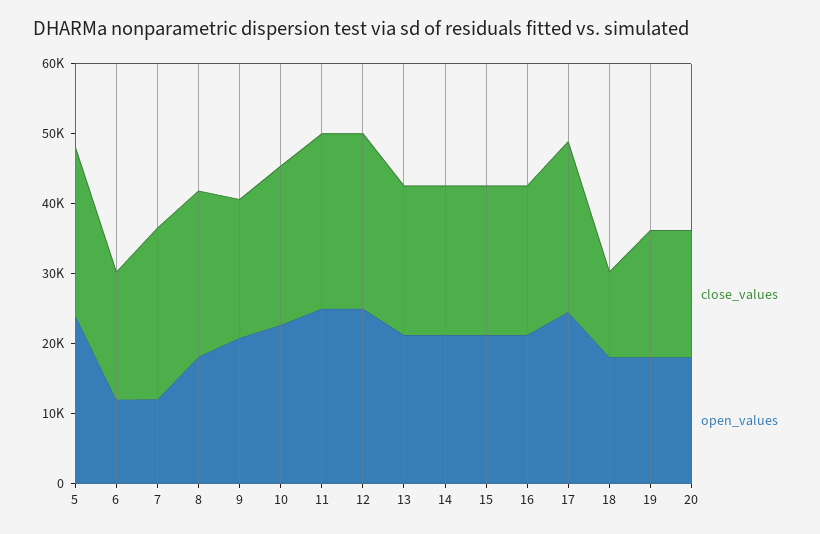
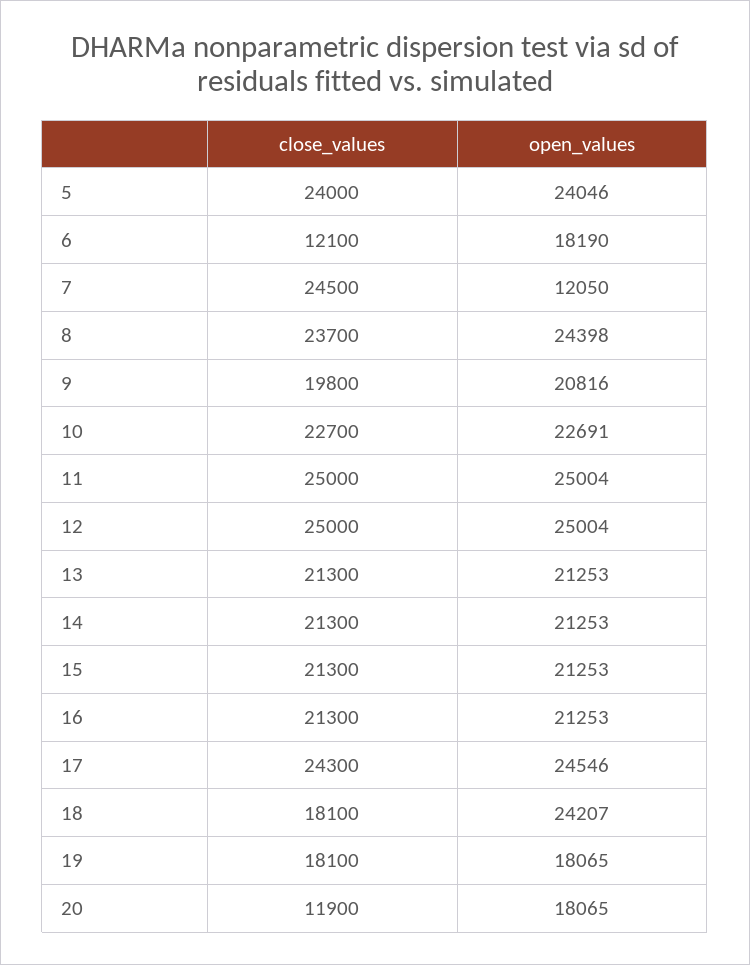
  {
    "close_values": {
      "5": 24000,
-     "6": 18000,
+     "6": 12100,
      "7": 24500,
      "8": 23700,
      "9": 19800,
      "10": 22700,
      "11": 25000,
      "12": 25000,
      "13": 21300,
      "14": 21300,
      "15": 21300,
      "16": 21300,
      "17": 24300,
-     "18": 12000,
+     "18": 18100,
      "19": 18100,
-     "20": 18000
+     "20": 11900
    },
    "open_values": {
      "5": 24046,
-     "6": 12000,
+     "6": 18190,
      "7": 12050,
-     "8": 18000,
+     "8": 24398,
      "9": 20816,
      "10": 22691,
      "11": 25004,
      "12": 25004,
      "13": 21253,
      "14": 21253,
      "15": 21253,
      "16": 21253,
      "17": 24546,
-     "18": 18000,
+     "18": 24207,
      "19": 18065,
      "20": 18065
    }
  }

